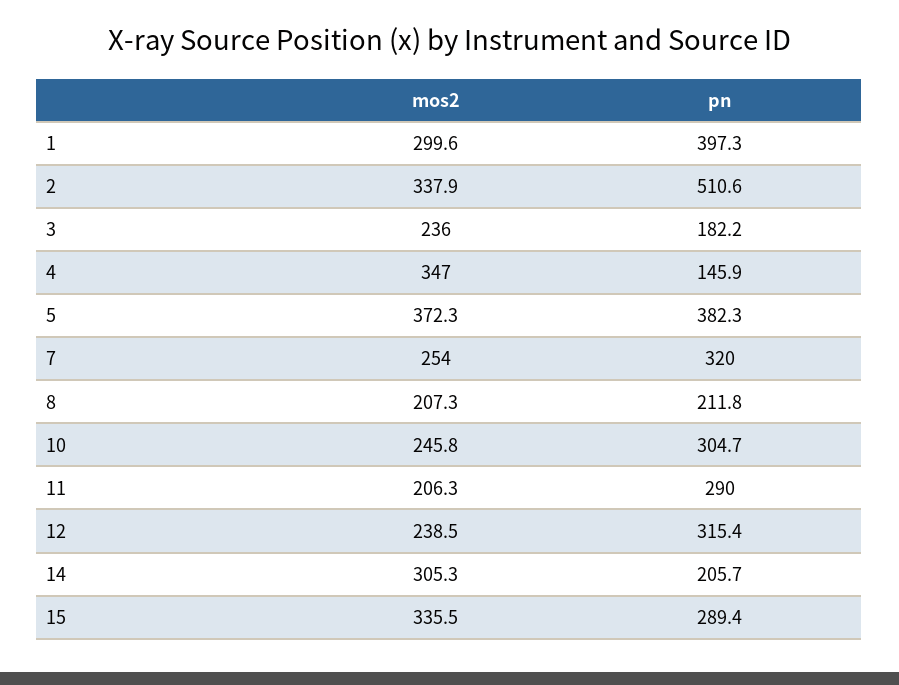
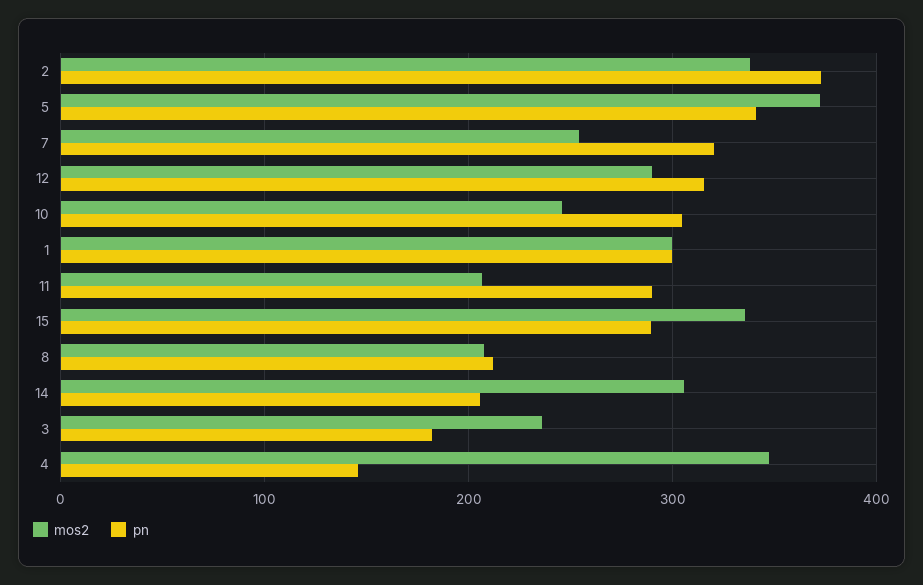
  {
    "mos2": {
      "1": 299.6,
      "2": 337.9,
      "3": 236,
      "4": 347,
      "5": 372.3,
      "7": 254,
      "8": 207.3,
      "10": 245.8,
      "11": 206.3,
-     "12": 238.5,
+     "12": 290,
      "14": 305.3,
      "15": 335.5
    },
    "pn": {
-     "1": 397.3,
+     "1": 300,
-     "2": 510.6,
+     "2": 370,
      "3": 182.2,
      "4": 145.9,
-     "5": 382.3,
+     "5": 340,
      "7": 320,
      "8": 211.8,
      "10": 304.7,
      "11": 290,
      "12": 315.4,
      "14": 205.7,
      "15": 289.4
    }
  }

